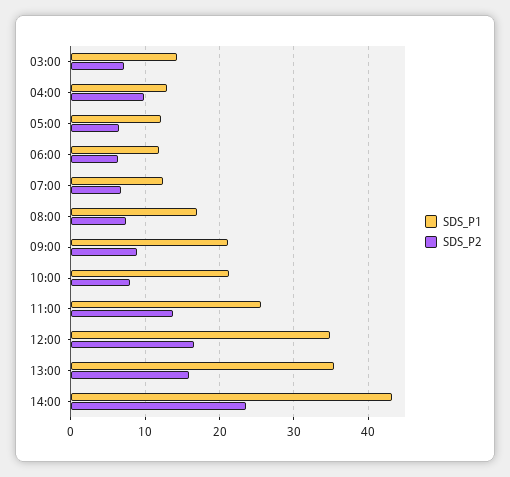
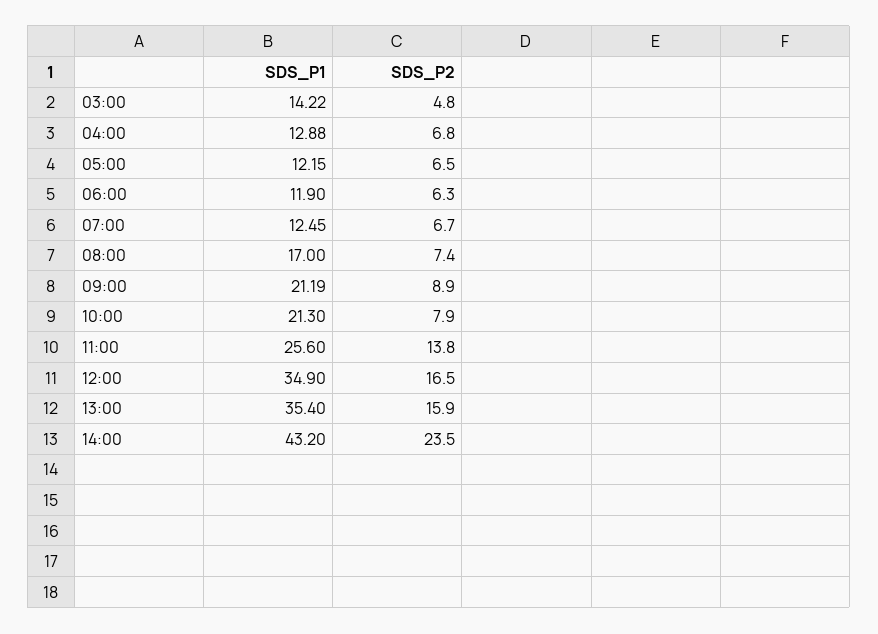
  {
    "SDS_P1": {
      "03:00": 14.22,
      "04:00": 12.88,
      "05:00": 12.15,
      "06:00": 11.9,
      "07:00": 12.45,
      "08:00": 17,
      "09:00": 21.19,
      "10:00": 21.3,
      "11:00": 25.6,
      "12:00": 34.9,
      "13:00": 35.4,
      "14:00": 43.2
    },
    "SDS_P2": {
-     "03:00": 7,
+     "03:00": 4.8,
-     "04:00": 10,
+     "04:00": 6.8,
      "05:00": 6.5,
      "06:00": 6.3,
      "07:00": 6.7,
      "08:00": 7.4,
      "09:00": 8.9,
      "10:00": 7.9,
      "11:00": 13.8,
      "12:00": 16.5,
      "13:00": 15.9,
      "14:00": 23.5
    }
  }

